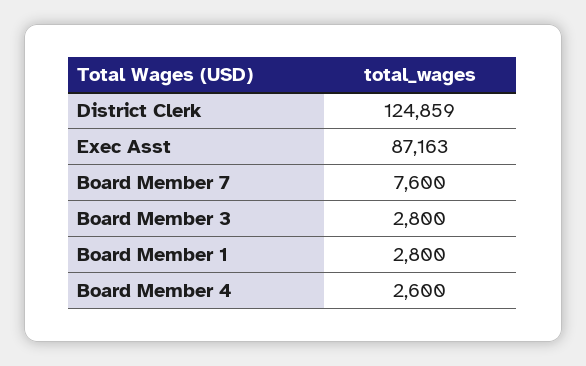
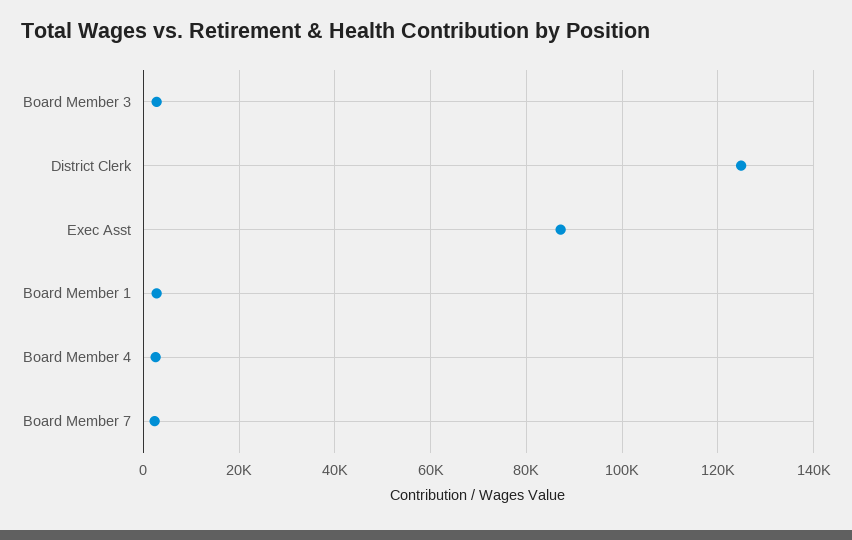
  {
    "District Clerk": 124859,
    "Exec Asst": 87163,
-   "Board Member 7": 7600,
+   "Board Member 7": 2000,
    "Board Member 3": 2800,
    "Board Member 1": 2800,
    "Board Member 4": 2600
  }

